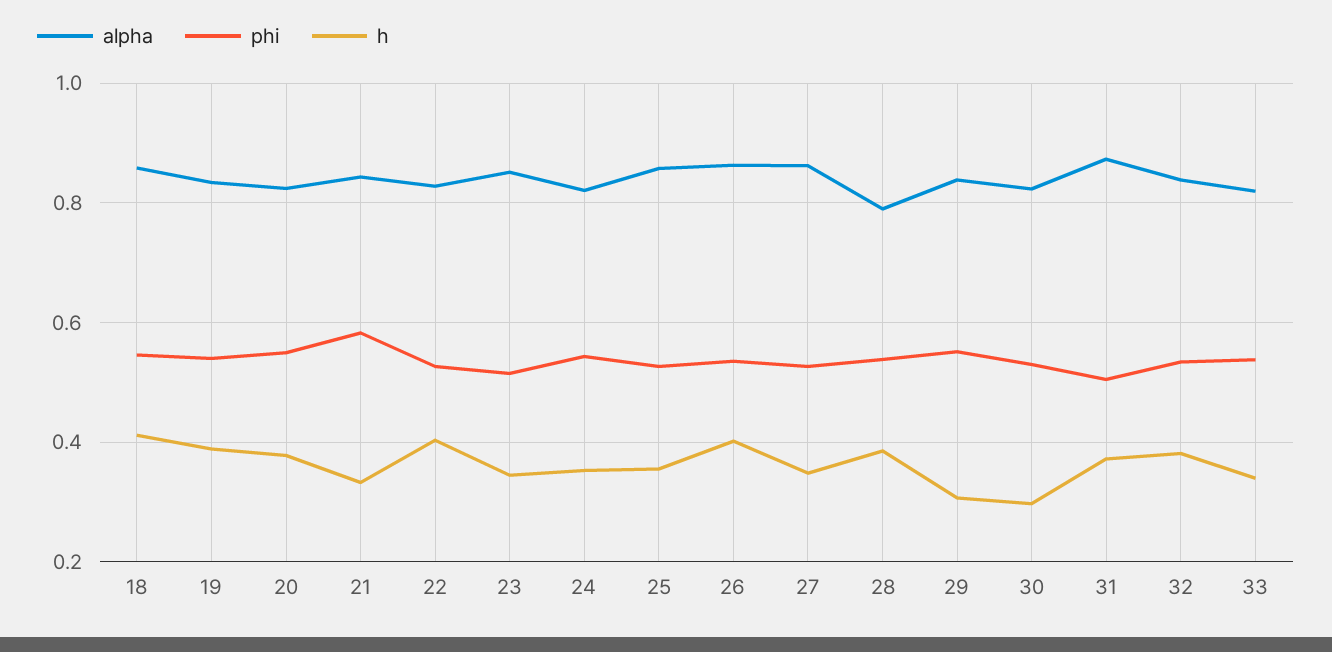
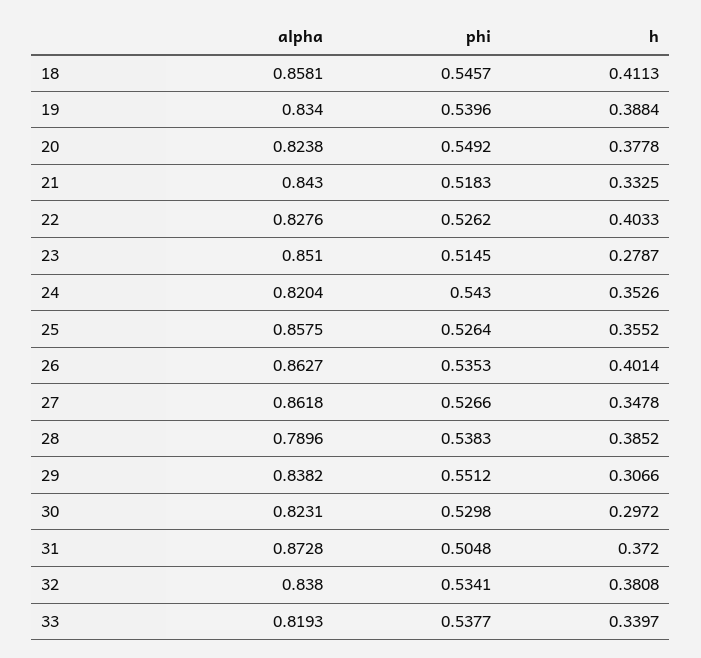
  {
    "alpha": {
      "18": 0.8581,
      "19": 0.834,
      "20": 0.8238,
      "21": 0.843,
      "22": 0.8276,
      "23": 0.851,
      "24": 0.8204,
      "25": 0.8575,
      "26": 0.8627,
      "27": 0.8618,
      "28": 0.7896,
      "29": 0.8382,
      "30": 0.8231,
      "31": 0.8728,
      "32": 0.838,
      "33": 0.8193
    },
    "phi": {
      "18": 0.5457,
      "19": 0.5396,
      "20": 0.5492,
-     "21": 0.58,
+     "21": 0.5183,
      "22": 0.5262,
      "23": 0.5145,
      "24": 0.543,
      "25": 0.5264,
      "26": 0.5353,
      "27": 0.5266,
      "28": 0.5383,
      "29": 0.5512,
      "30": 0.5298,
      "31": 0.5048,
      "32": 0.5341,
      "33": 0.5377
    },
    "h": {
      "18": 0.4113,
      "19": 0.3884,
      "20": 0.3778,
      "21": 0.3325,
      "22": 0.4033,
-     "23": 0.34,
+     "23": 0.2787,
      "24": 0.3526,
      "25": 0.3552,
      "26": 0.4014,
      "27": 0.3478,
      "28": 0.3852,
      "29": 0.3066,
      "30": 0.2972,
      "31": 0.372,
      "32": 0.3808,
      "33": 0.3397
    }
  }

